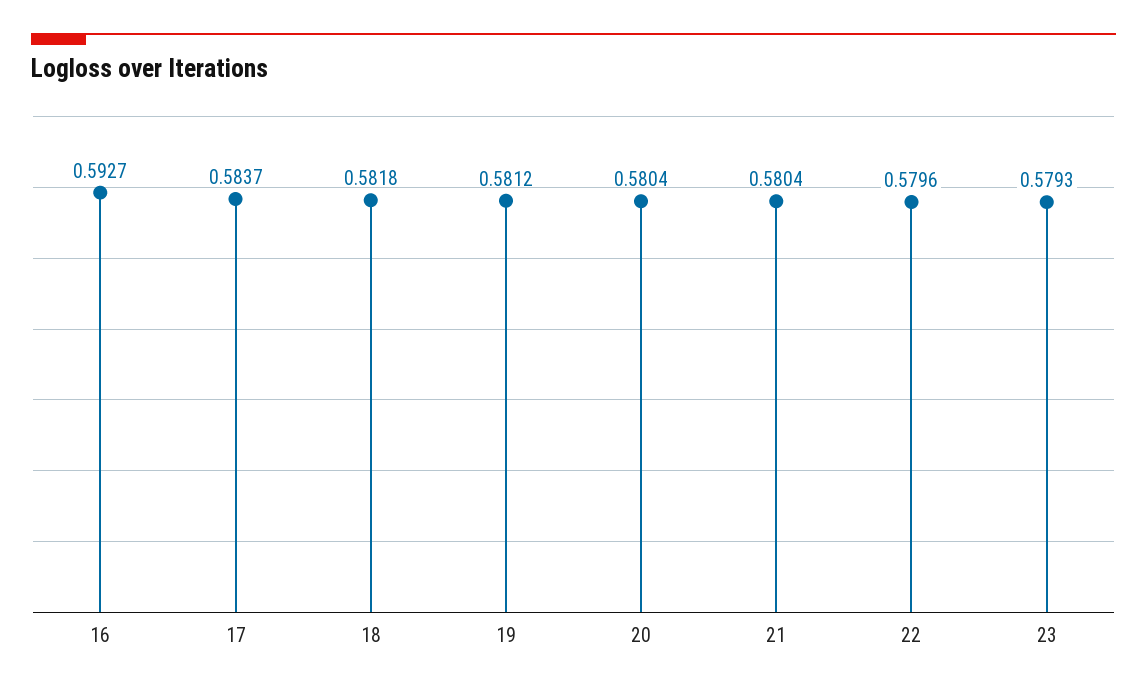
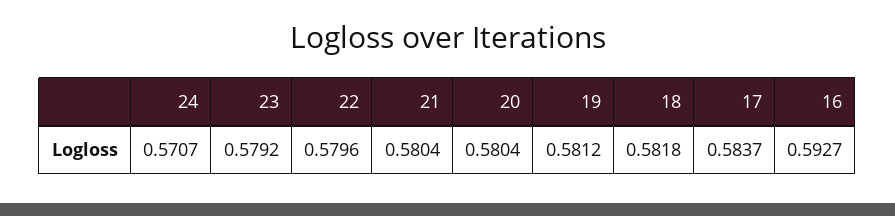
  {
    "16": 0.5927,
    "17": 0.5837,
    "18": 0.5818,
    "19": 0.5812,
    "20": 0.5804,
    "21": 0.5804,
    "22": 0.5796,
-   "23": 0.5793
+   "23": 0.5792,
+   "24": 0.5707
  }

